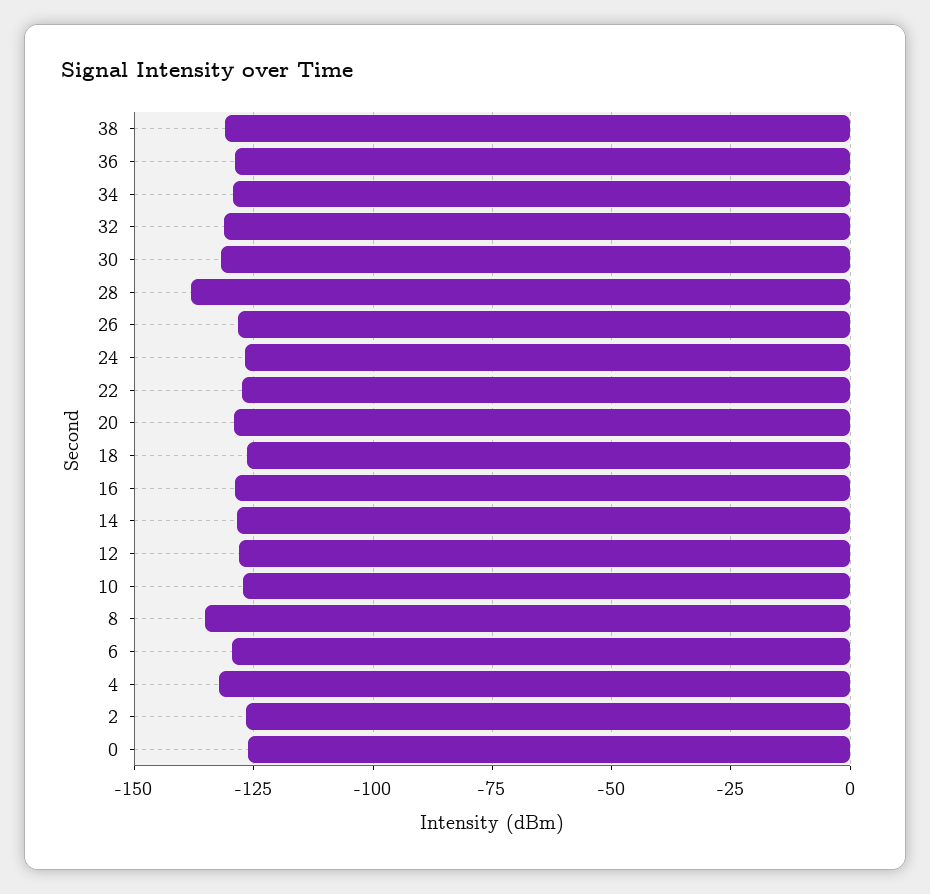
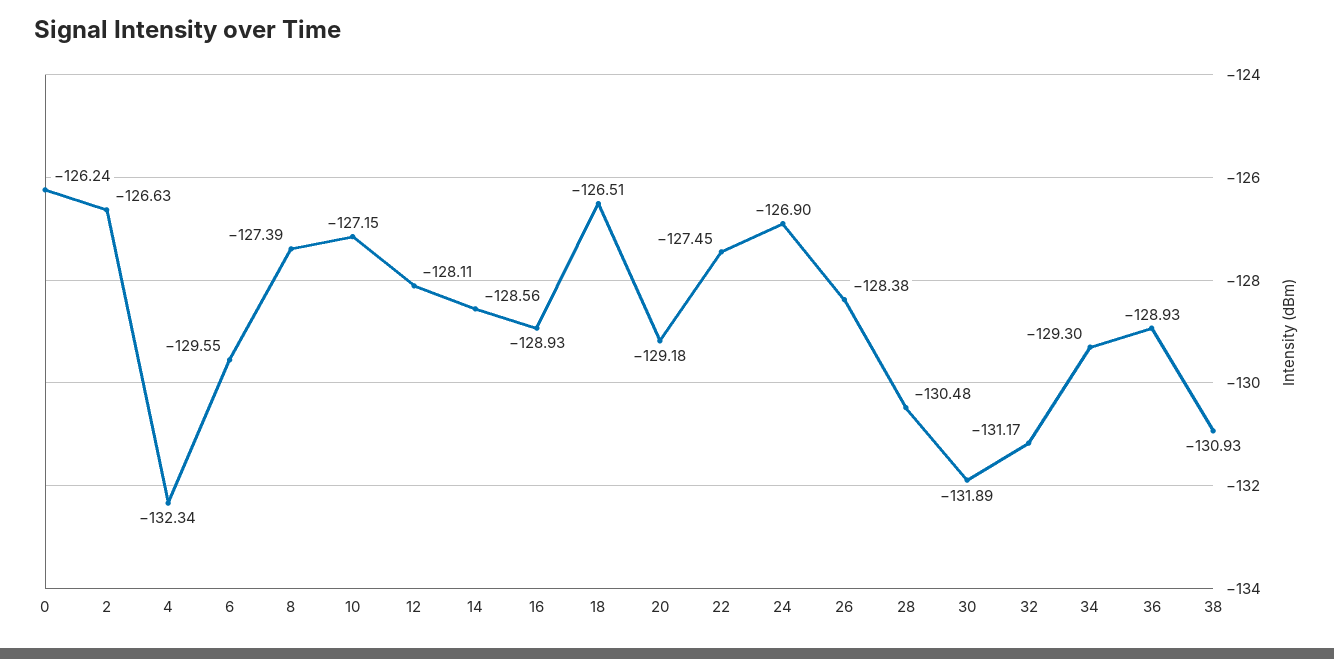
  {
    "38": -130.93,
    "36": -128.93,
    "34": -129.3,
    "32": -131.17,
    "30": -131.89,
-   "28": -137.5,
+   "28": -130.48,
    "26": -128.38,
    "24": -126.9,
    "22": -127.45,
    "20": -129.18,
    "18": -126.51,
    "16": -128.93,
    "14": -128.56,
    "12": -128.11,
    "10": -127.15,
-   "8": -135,
+   "8": -127.39,
    "6": -129.55,
    "4": -132.34,
    "2": -126.63,
    "0": -126.24
  }

